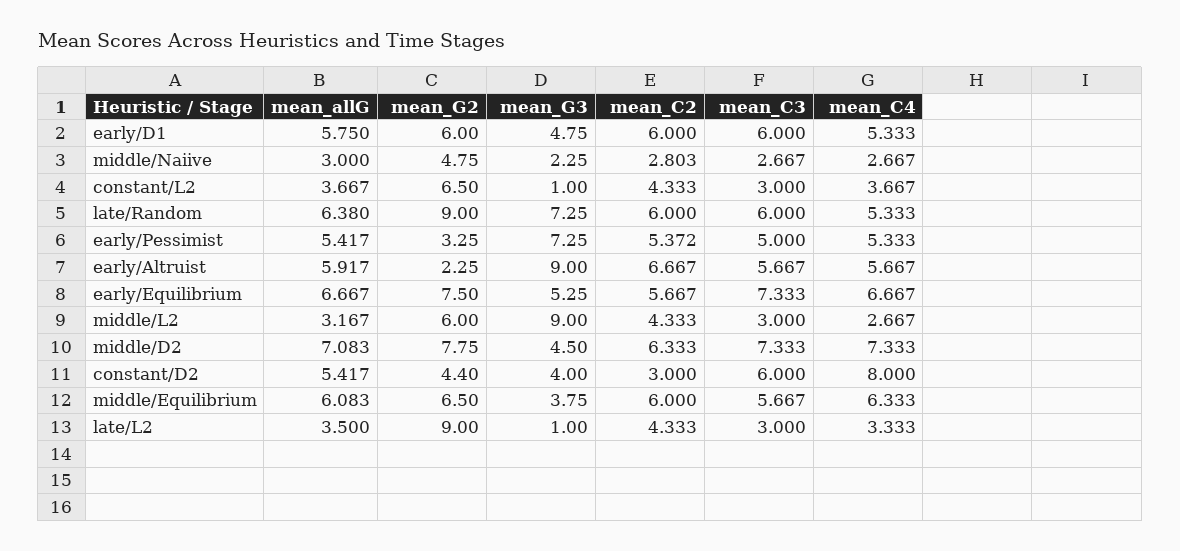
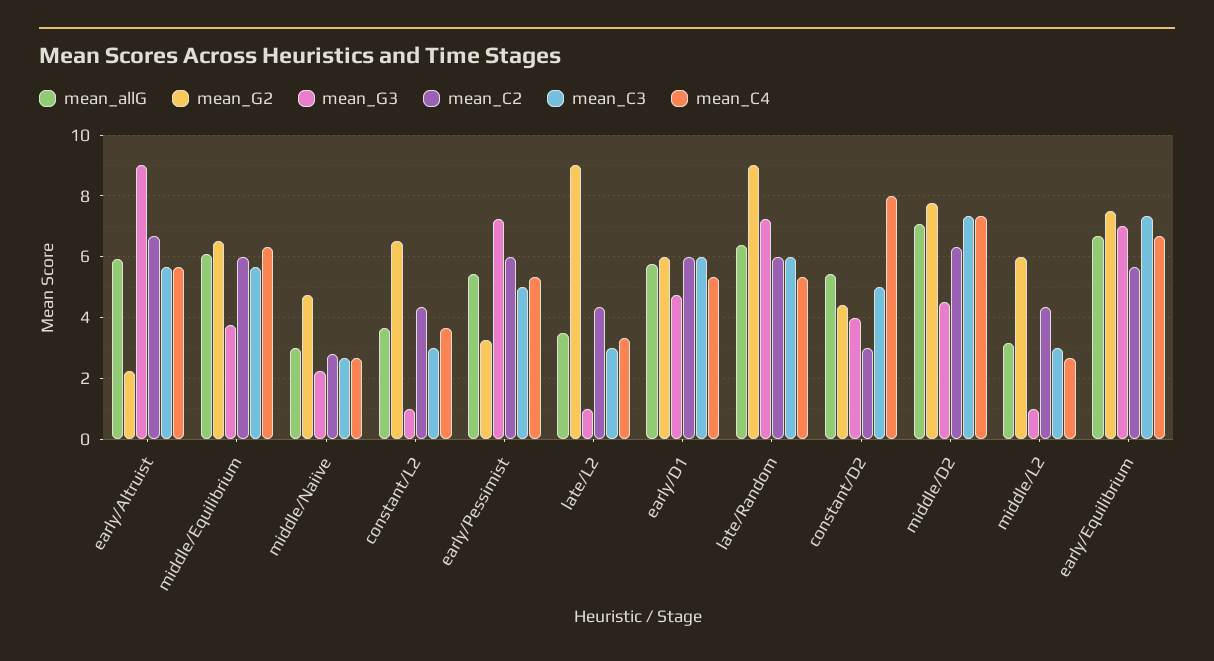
  {
    "mean_allG": {
      "early/D1": 5.75,
      "middle/Naiive": 3,
      "constant/L2": 3.667,
      "late/Random": 6.38,
      "early/Pessimist": 5.417,
      "early/Altruist": 5.917,
      "early/Equilibrium": 6.667,
      "middle/L2": 3.167,
      "middle/D2": 7.083,
      "constant/D2": 5.417,
      "middle/Equilibrium": 6.083,
      "late/L2": 3.5
    },
    "mean_G2": {
      "early/D1": 6,
      "middle/Naiive": 4.75,
      "constant/L2": 6.5,
      "late/Random": 9,
      "early/Pessimist": 3.25,
      "early/Altruist": 2.25,
      "early/Equilibrium": 7.5,
      "middle/L2": 6,
      "middle/D2": 7.75,
      "constant/D2": 4.4,
      "middle/Equilibrium": 6.5,
      "late/L2": 9
    },
    "mean_G3": {
      "early/D1": 4.75,
      "middle/Naiive": 2.25,
      "constant/L2": 1,
      "late/Random": 7.25,
      "early/Pessimist": 7.25,
      "early/Altruist": 9,
-     "early/Equilibrium": 5.25,
+     "early/Equilibrium": 7,
-     "middle/L2": 9,
+     "middle/L2": 1,
      "middle/D2": 4.5,
      "constant/D2": 4,
      "middle/Equilibrium": 3.75,
      "late/L2": 1
    },
    "mean_C2": {
      "early/D1": 6,
      "middle/Naiive": 2.803,
      "constant/L2": 4.333,
      "late/Random": 6,
-     "early/Pessimist": 5.372,
+     "early/Pessimist": 6,
      "early/Altruist": 6.667,
      "early/Equilibrium": 5.667,
      "middle/L2": 4.333,
      "middle/D2": 6.333,
      "constant/D2": 3,
      "middle/Equilibrium": 6,
      "late/L2": 4.333
    },
    "mean_C3": {
      "early/D1": 6,
      "middle/Naiive": 2.667,
      "constant/L2": 3,
      "late/Random": 6,
      "early/Pessimist": 5,
      "early/Altruist": 5.667,
      "early/Equilibrium": 7.333,
      "middle/L2": 3,
      "middle/D2": 7.333,
-     "constant/D2": 6,
+     "constant/D2": 5,
      "middle/Equilibrium": 5.667,
      "late/L2": 3
    },
    "mean_C4": {
      "early/D1": 5.333,
      "middle/Naiive": 2.667,
      "constant/L2": 3.667,
      "late/Random": 5.333,
      "early/Pessimist": 5.333,
      "early/Altruist": 5.667,
      "early/Equilibrium": 6.667,
      "middle/L2": 2.667,
      "middle/D2": 7.333,
      "constant/D2": 8,
      "middle/Equilibrium": 6.333,
      "late/L2": 3.333
    }
  }

